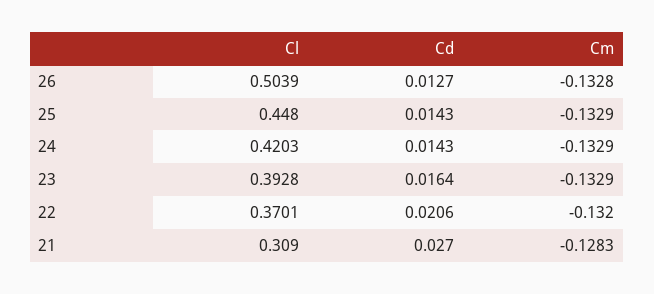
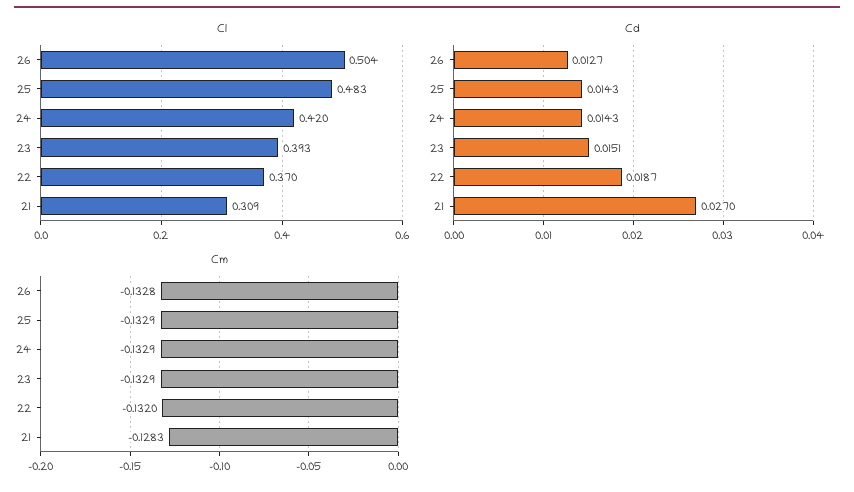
  {
    "Cl": {
      "26": 0.5039,
-     "25": 0.448,
+     "25": 0.483,
      "24": 0.4203,
      "23": 0.3928,
      "22": 0.3701,
      "21": 0.309
    },
    "Cd": {
      "26": 0.0127,
      "25": 0.0143,
      "24": 0.0143,
-     "23": 0.0164,
+     "23": 0.0151,
-     "22": 0.0206,
+     "22": 0.0187,
      "21": 0.027
    },
    "Cm": {
      "26": -0.1328,
      "25": -0.1329,
      "24": -0.1329,
      "23": -0.1329,
      "22": -0.132,
      "21": -0.1283
    }
  }

